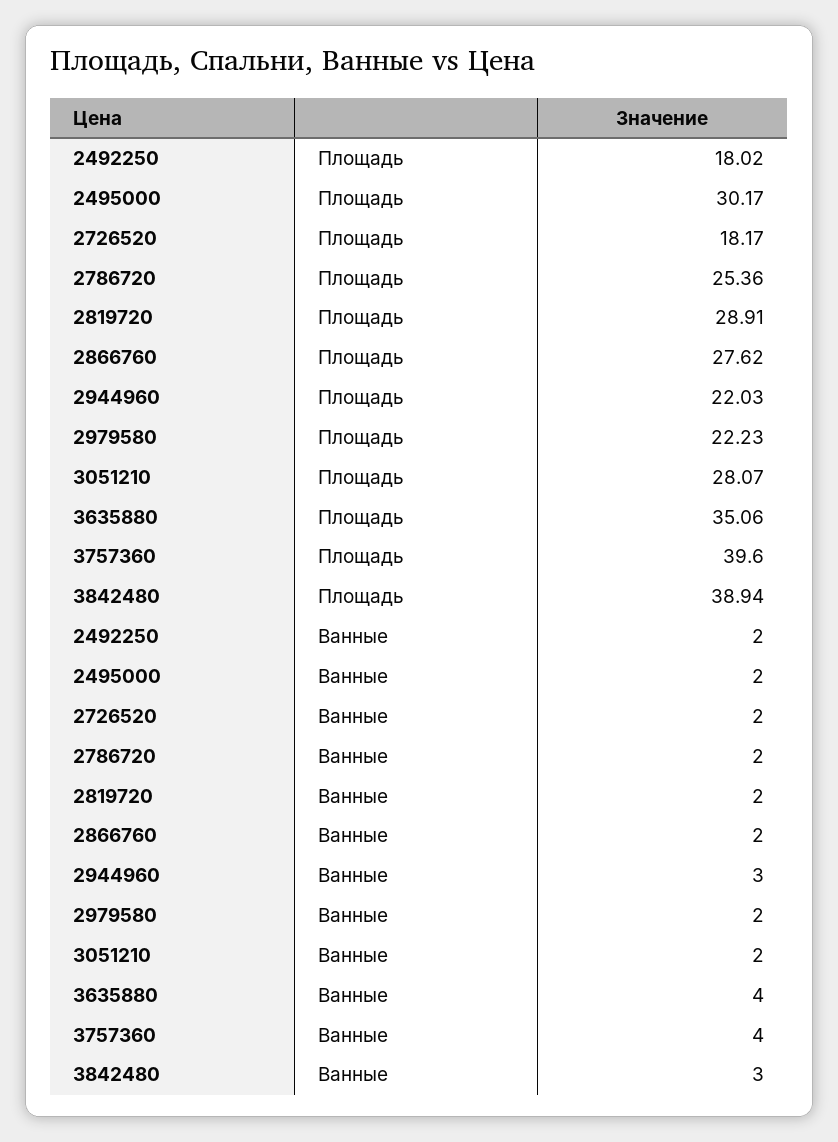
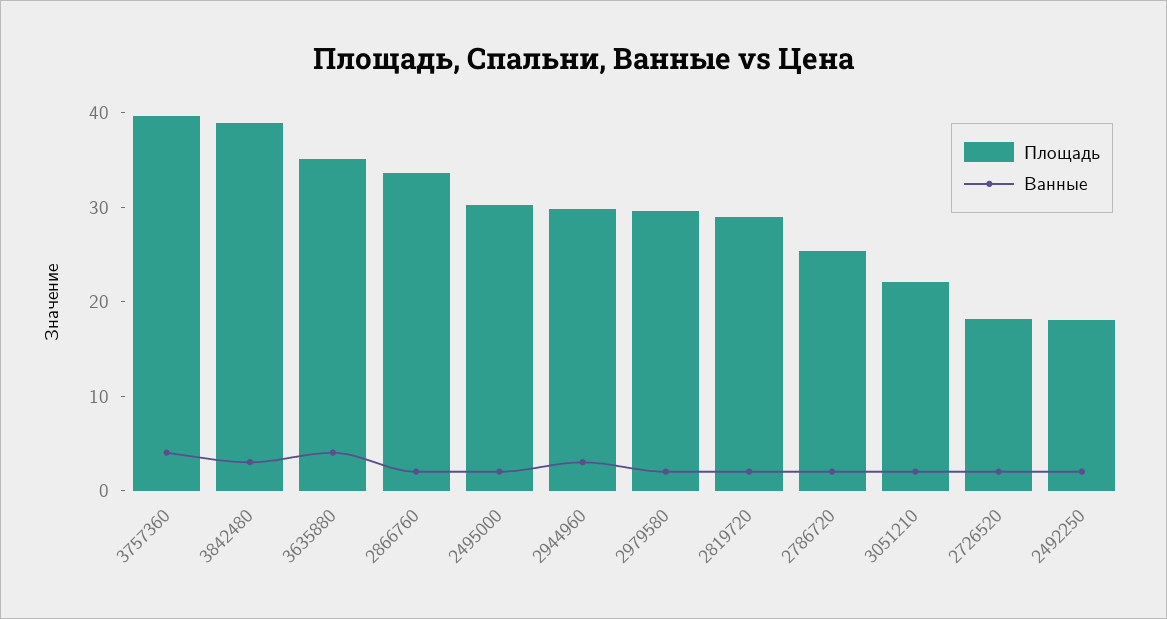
  {
    "Площадь": {
      "2492250": 18.02,
      "2495000": 30.17,
      "2726520": 18.17,
      "2786720": 25.36,
      "2819720": 28.91,
-     "2866760": 27.62,
+     "2866760": 34,
-     "2944960": 22.03,
+     "2944960": 30,
-     "2979580": 22.23,
+     "2979580": 30,
-     "3051210": 28.07,
+     "3051210": 22,
      "3635880": 35.06,
      "3757360": 39.6,
      "3842480": 38.94
    },
    "Ванные": {
      "2492250": 2,
      "2495000": 2,
      "2726520": 2,
      "2786720": 2,
      "2819720": 2,
      "2866760": 2,
      "2944960": 3,
      "2979580": 2,
      "3051210": 2,
      "3635880": 4,
      "3757360": 4,
      "3842480": 3
    }
  }

